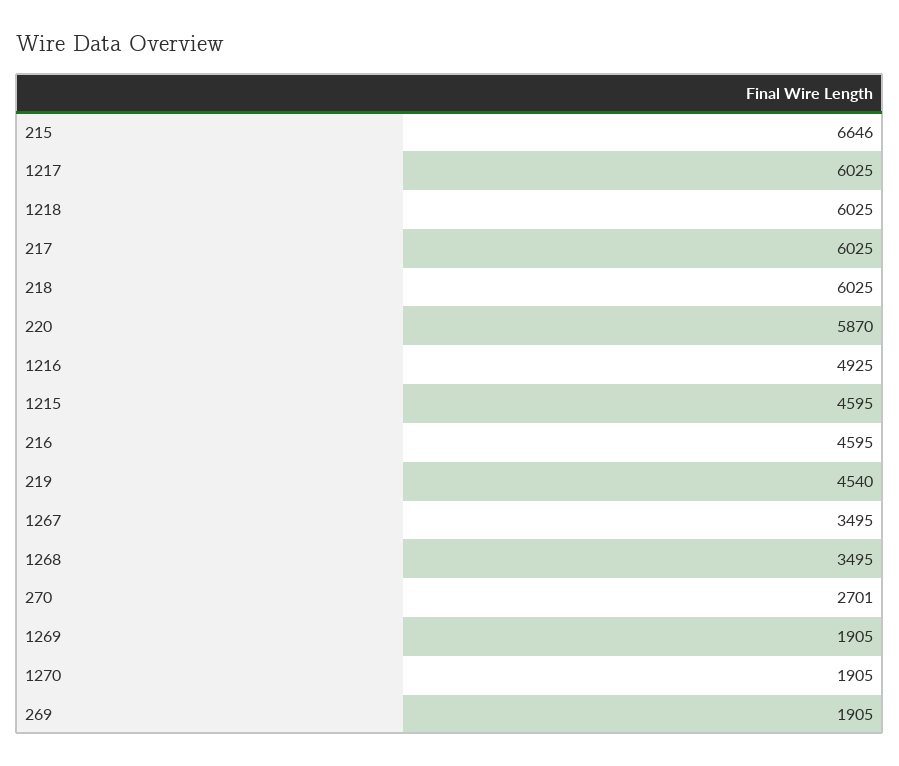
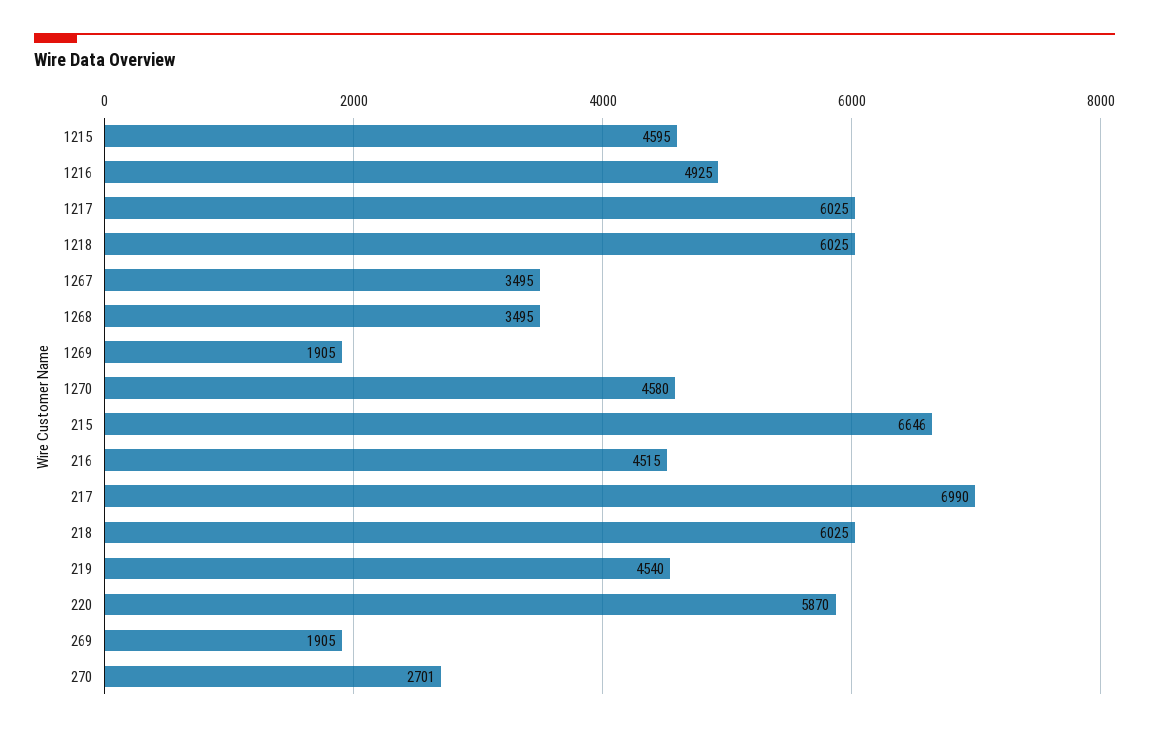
  {
    "215": 6646,
    "1217": 6025,
    "1218": 6025,
-   "217": 6025,
+   "217": 6990,
    "218": 6025,
    "220": 5870,
    "1216": 4925,
    "1215": 4595,
-   "216": 4595,
+   "216": 4515,
    "219": 4540,
    "1267": 3495,
    "1268": 3495,
    "270": 2701,
    "1269": 1905,
-   "1270": 1905,
+   "1270": 4580,
    "269": 1905
  }

